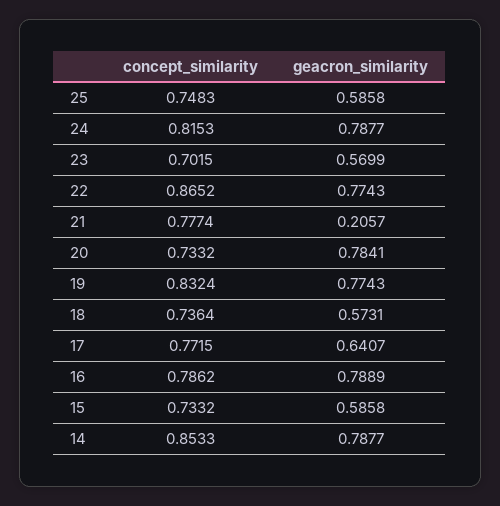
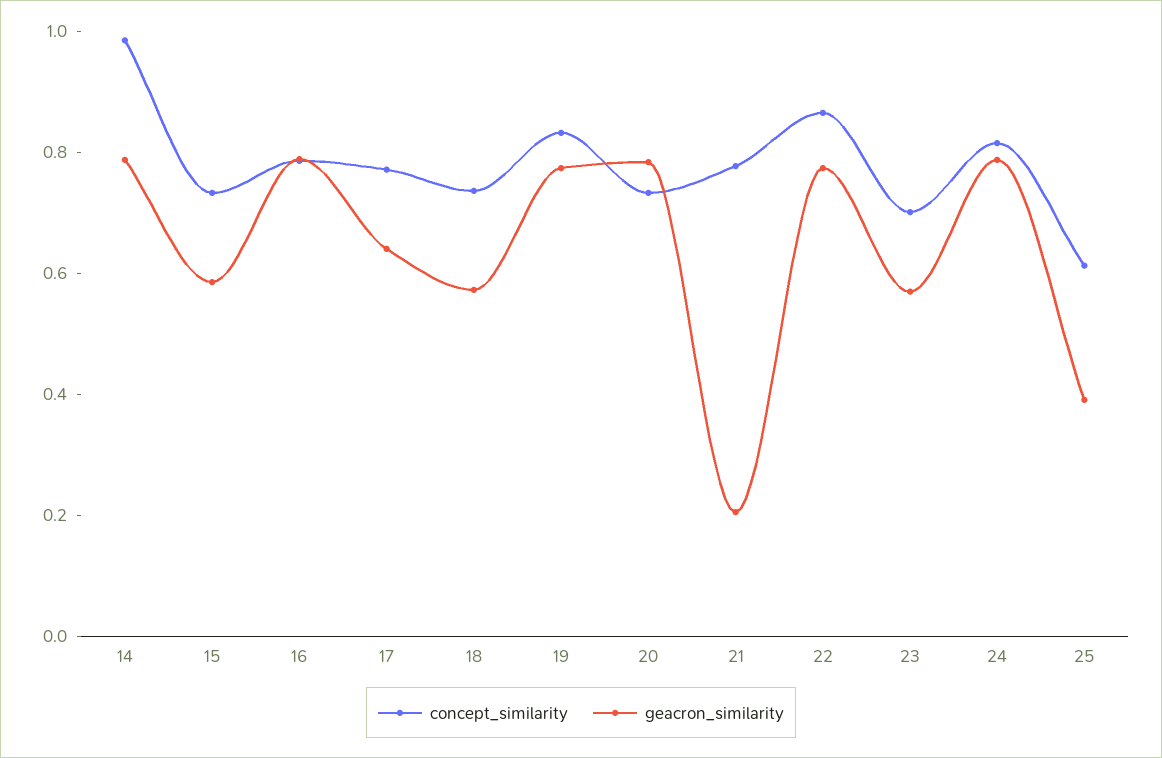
  {
    "concept_similarity": {
-     "25": 0.7483,
+     "25": 0.6,
      "24": 0.8153,
      "23": 0.7015,
      "22": 0.8652,
      "21": 0.7774,
      "20": 0.7332,
      "19": 0.8324,
      "18": 0.7364,
      "17": 0.7715,
      "16": 0.7862,
      "15": 0.7332,
-     "14": 0.8533
+     "14": 1
    },
    "geacron_similarity": {
-     "25": 0.5858,
+     "25": 0.4,
      "24": 0.7877,
      "23": 0.5699,
      "22": 0.7743,
      "21": 0.2057,
      "20": 0.7841,
      "19": 0.7743,
      "18": 0.5731,
      "17": 0.6407,
      "16": 0.7889,
      "15": 0.5858,
      "14": 0.7877
    }
  }

